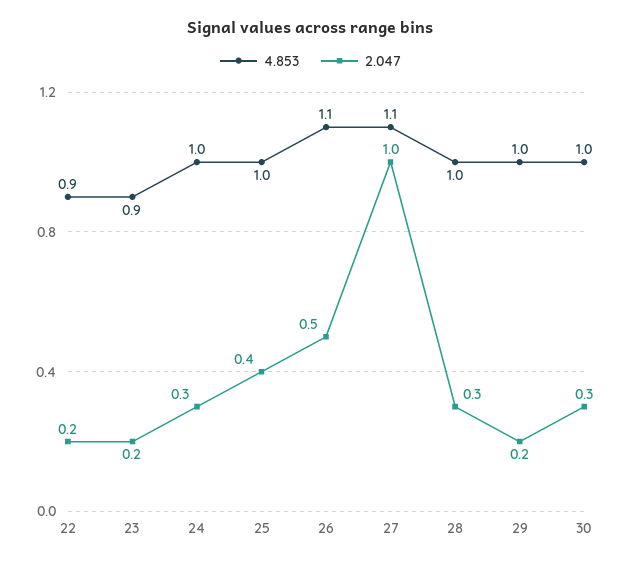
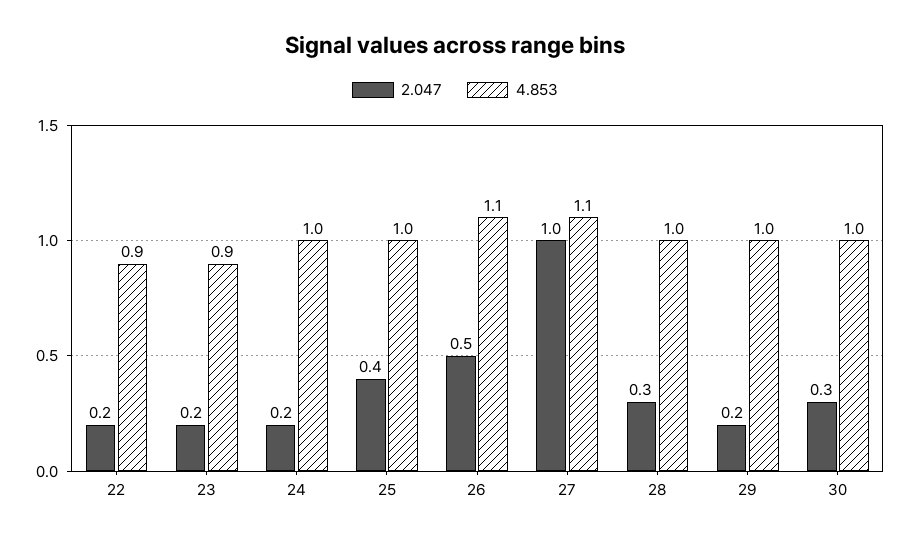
  {
    "4.853": {
      "22": 0.9,
      "23": 0.9,
      "24": 1,
      "25": 1,
      "26": 1.1,
      "27": 1.1,
      "28": 1,
      "29": 1,
      "30": 1
    },
    "2.047": {
      "22": 0.2,
      "23": 0.2,
-     "24": 0.3,
+     "24": 0.2,
      "25": 0.4,
      "26": 0.5,
      "27": 1,
      "28": 0.3,
      "29": 0.2,
      "30": 0.3
    }
  }

